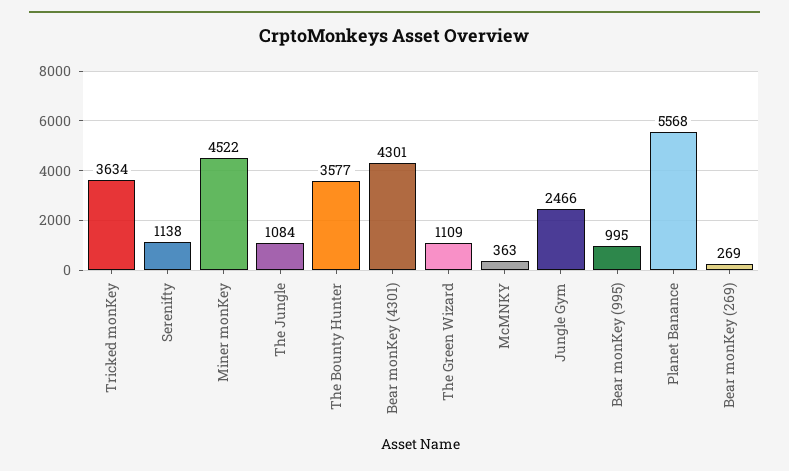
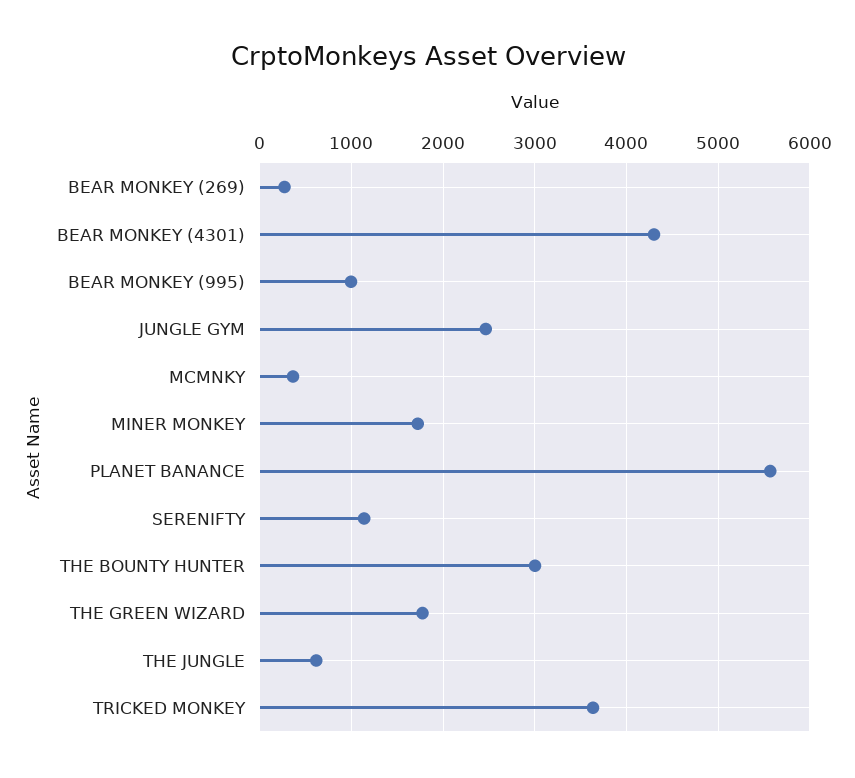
  {
    "Tricked monKey": 3634,
    "Serenifty": 1138,
-   "Miner monKey": 4522,
+   "Miner monKey": 1700,
-   "The Jungle": 1084,
+   "The Jungle": 600,
-   "The Bounty Hunter": 3577,
+   "The Bounty Hunter": 3000,
    "Bear monKey (4301)": 4301,
-   "The Green Wizard": 1109,
+   "The Green Wizard": 1800,
    "McMNKY": 363,
    "Jungle Gym": 2466,
    "Bear monKey (995)": 995,
    "Planet Banance": 5568,
    "Bear monKey (269)": 269
  }

